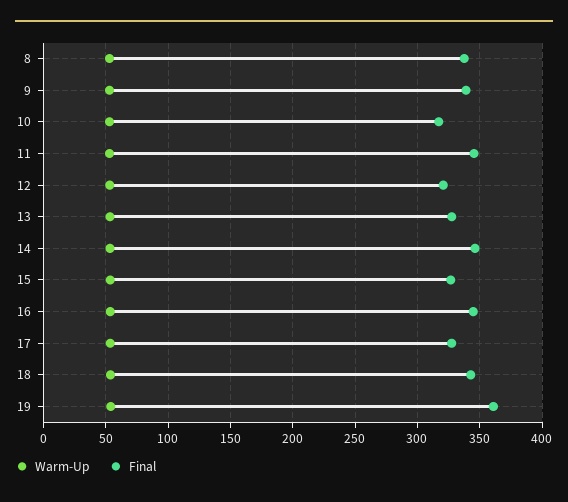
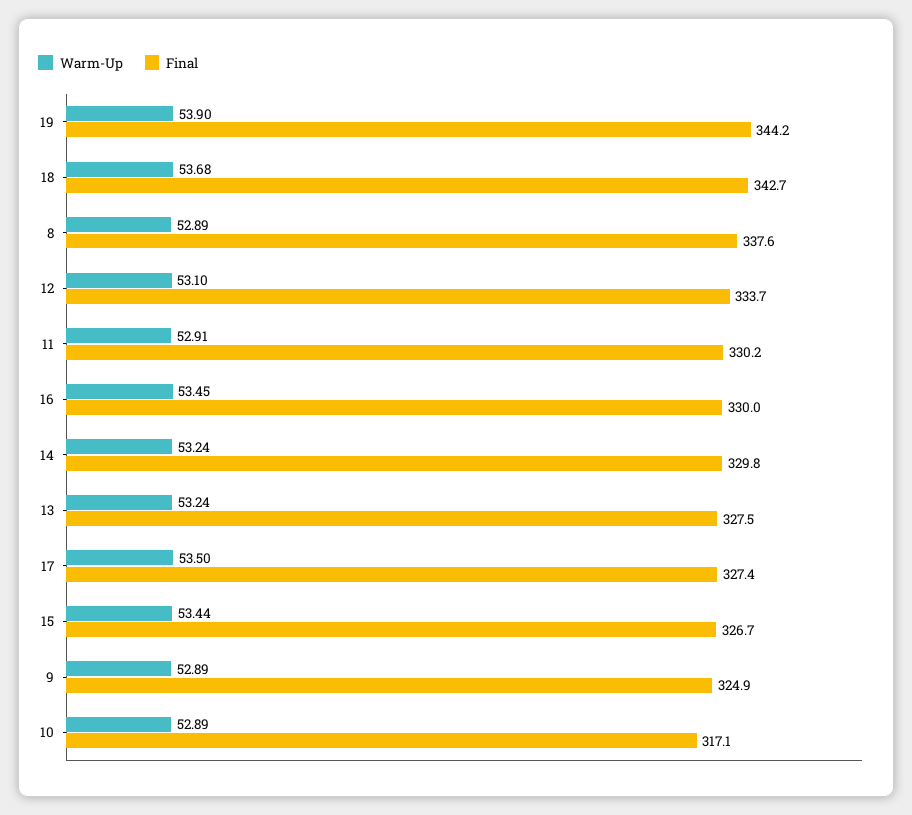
  {
    "Warm-Up": {
      "8": 52.89,
      "9": 52.89,
      "10": 52.89,
      "11": 52.91,
      "12": 53.1,
      "13": 53.24,
      "14": 53.24,
      "15": 53.44,
      "16": 53.45,
      "17": 53.5,
      "18": 53.68,
      "19": 53.9
    },
    "Final": {
      "8": 337.6,
-     "9": 340,
+     "9": 324.9,
      "10": 317.1,
-     "11": 345,
+     "11": 330.2,
-     "12": 320,
+     "12": 333.7,
      "13": 327.5,
-     "14": 345,
+     "14": 329.8,
      "15": 326.7,
-     "16": 345,
+     "16": 330,
      "17": 327.4,
      "18": 342.7,
-     "19": 360
+     "19": 344.2
    }
  }

